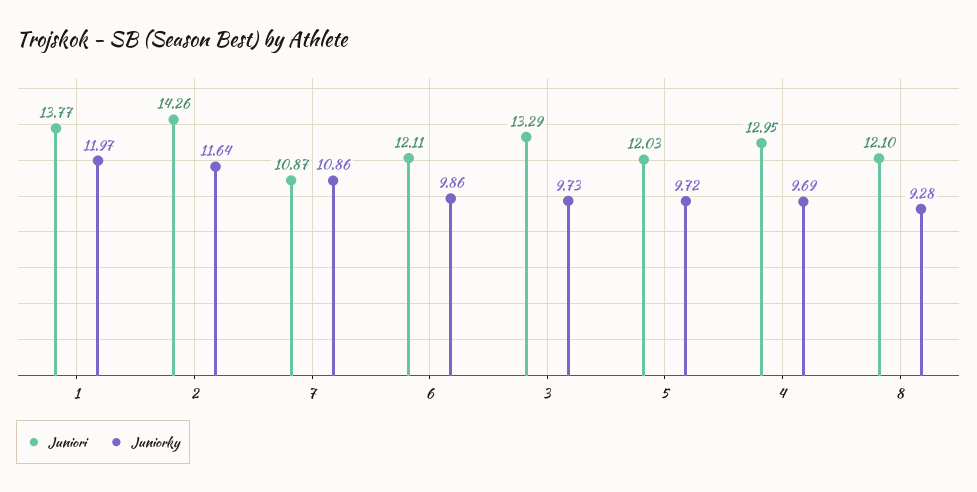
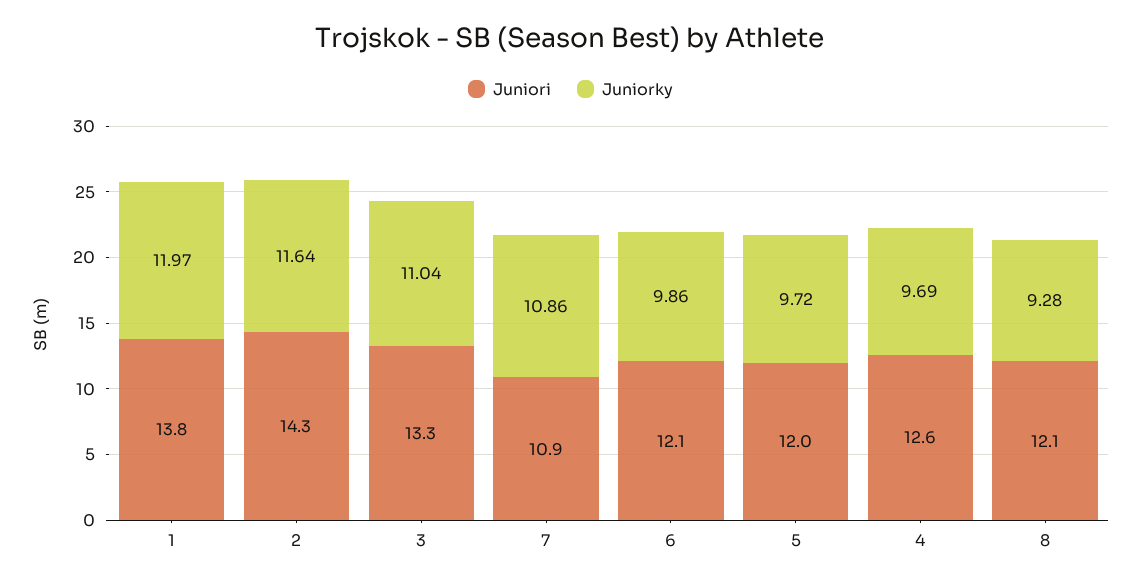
  {
    "Juniori": {
      "1": 13.77,
      "2": 14.26,
      "7": 10.87,
      "6": 12.11,
      "3": 13.29,
      "5": 12.03,
-     "4": 12.95,
+     "4": 12.6,
      "8": 12.1
    },
    "Juniorky": {
      "1": 11.97,
      "2": 11.64,
      "7": 10.86,
      "6": 9.86,
-     "3": 9.73,
+     "3": 11.04,
      "5": 9.72,
      "4": 9.69,
      "8": 9.28
    }
  }

